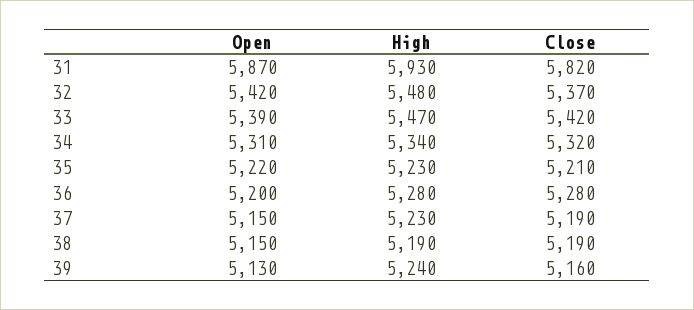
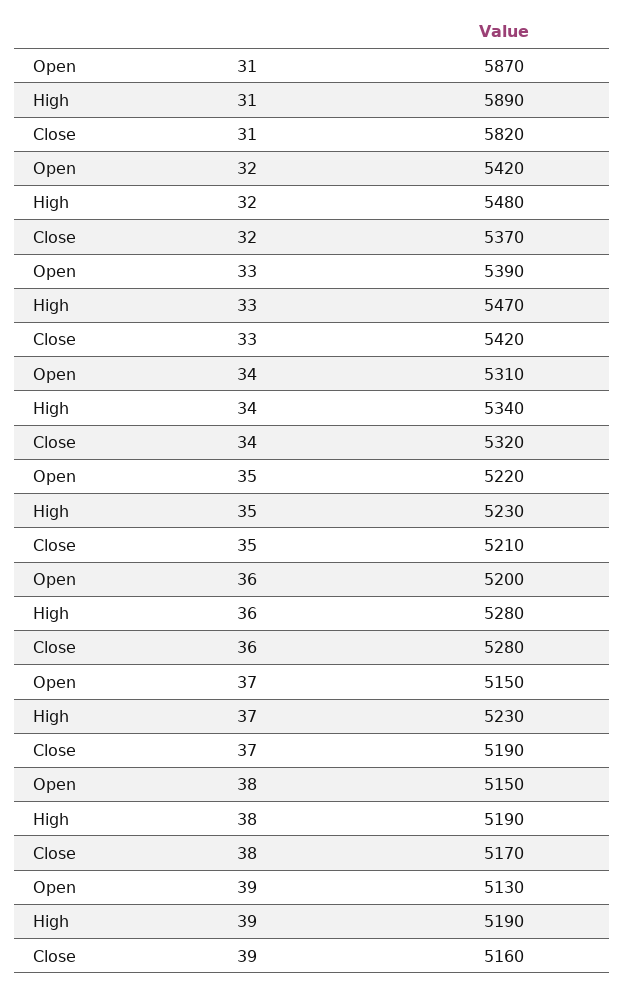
  {
    "Open": {
      "31": 5870,
      "32": 5420,
      "33": 5390,
      "34": 5310,
      "35": 5220,
      "36": 5200,
      "37": 5150,
      "38": 5150,
      "39": 5130
    },
    "High": {
-     "31": 5930,
+     "31": 5890,
      "32": 5480,
      "33": 5470,
      "34": 5340,
      "35": 5230,
      "36": 5280,
      "37": 5230,
      "38": 5190,
-     "39": 5240
+     "39": 5190
    },
    "Close": {
      "31": 5820,
      "32": 5370,
      "33": 5420,
      "34": 5320,
      "35": 5210,
      "36": 5280,
      "37": 5190,
-     "38": 5190,
+     "38": 5170,
      "39": 5160
    }
  }

